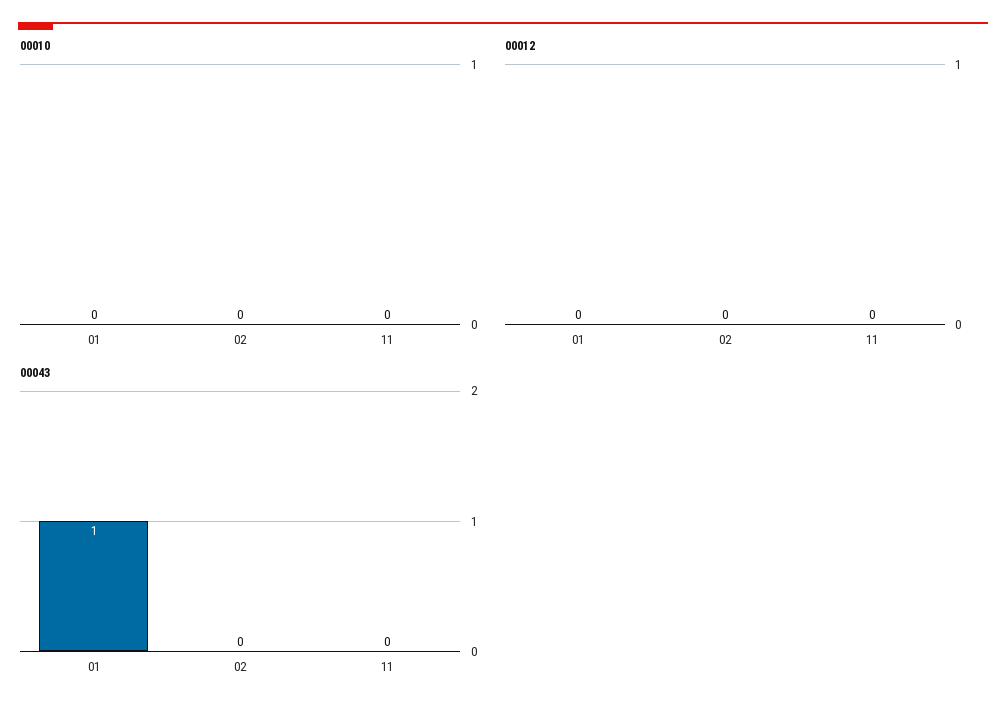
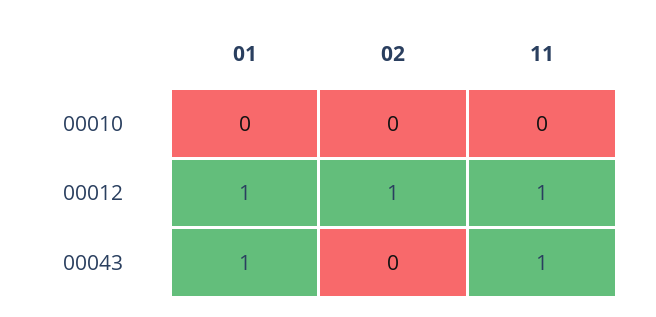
  {
    "00010": {
      "01": 0,
      "02": 0,
      "11": 0
    },
    "00012": {
-     "01": 0,
+     "01": 1,
-     "02": 0,
+     "02": 1,
-     "11": 0
+     "11": 1
    },
    "00043": {
      "01": 1,
      "02": 0,
-     "11": 0
+     "11": 1
    }
  }

